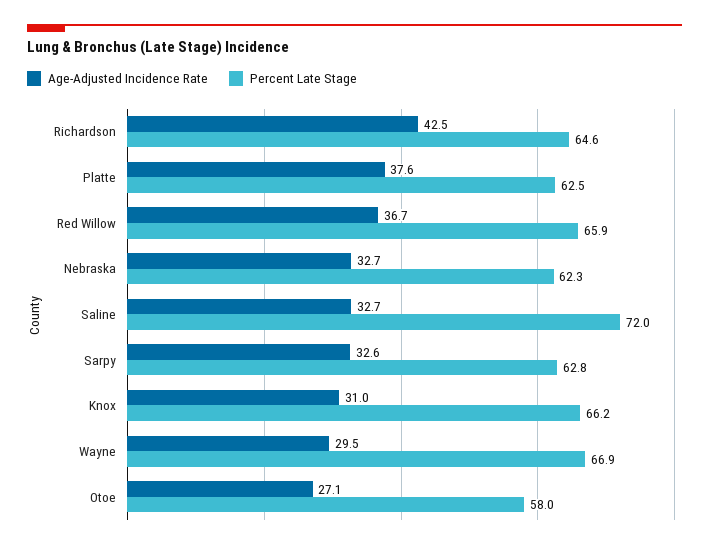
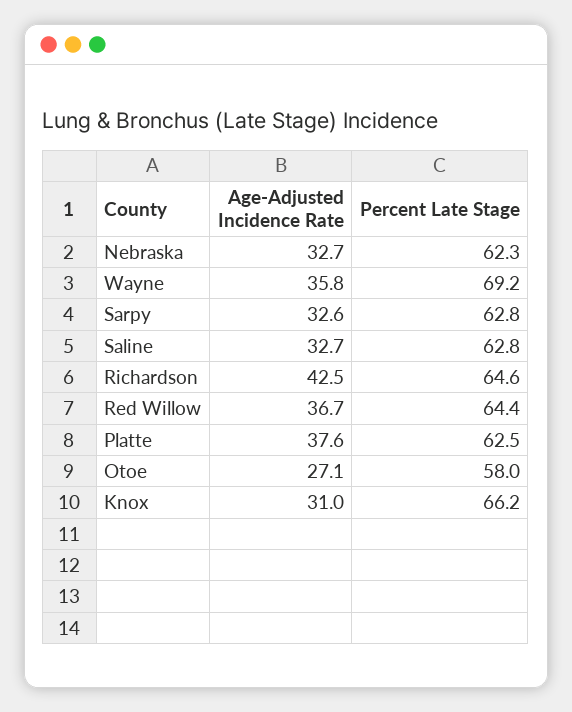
  {
    "Age-Adjusted Incidence Rate": {
      "Richardson": 42.5,
      "Platte": 37.6,
      "Red Willow": 36.7,
      "Nebraska": 32.7,
      "Saline": 32.7,
      "Sarpy": 32.6,
      "Knox": 31,
-     "Wayne": 29.5,
+     "Wayne": 35.8,
      "Otoe": 27.1
    },
    "Percent Late Stage": {
      "Richardson": 64.6,
      "Platte": 62.5,
-     "Red Willow": 65.9,
+     "Red Willow": 64.4,
      "Nebraska": 62.3,
-     "Saline": 72,
+     "Saline": 62.8,
      "Sarpy": 62.8,
      "Knox": 66.2,
-     "Wayne": 66.9,
+     "Wayne": 69.2,
      "Otoe": 58
    }
  }

